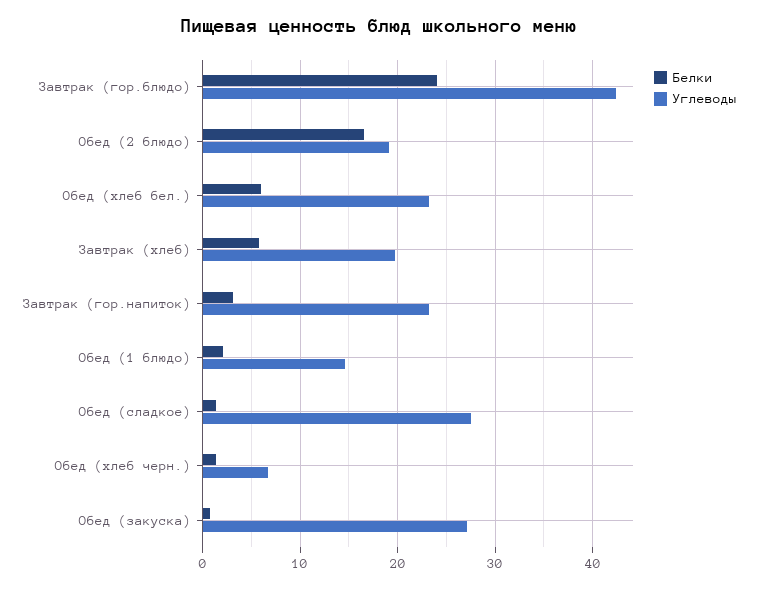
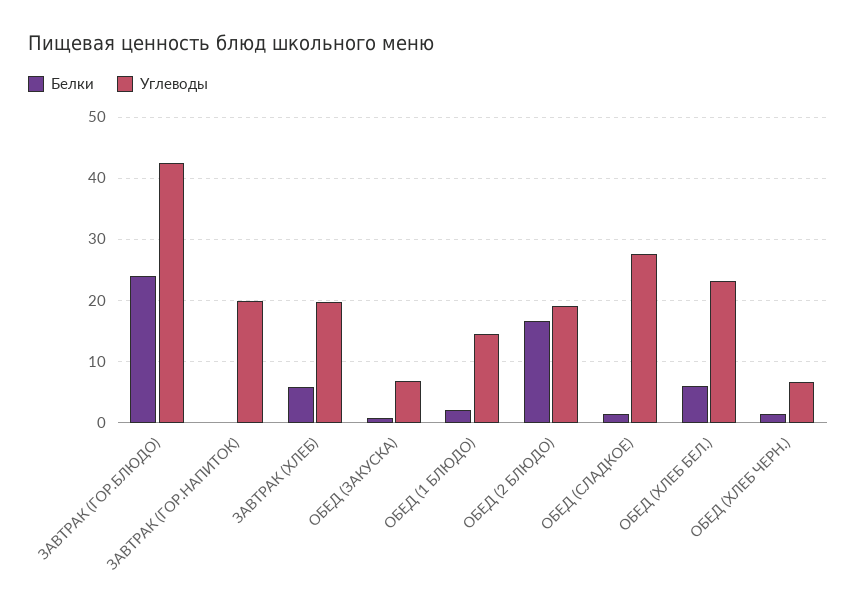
  {
    "Белки": {
      "Завтрак (гор.блюдо)": 24,
      "Обед (2 блюдо)": 17,
      "Обед (хлеб бел.)": 6,
      "Завтрак (хлеб)": 6,
-     "Завтрак (гор.напиток)": 3,
+     "Завтрак (гор.напиток)": 0,
      "Обед (1 блюдо)": 2,
      "Обед (сладкое)": 1,
      "Обед (хлеб черн.)": 1,
      "Обед (закуска)": 1
    },
    "Углеводы": {
      "Завтрак (гор.блюдо)": 42,
      "Обед (2 блюдо)": 19,
      "Обед (хлеб бел.)": 23,
      "Завтрак (хлеб)": 20,
-     "Завтрак (гор.напиток)": 23,
+     "Завтрак (гор.напиток)": 20,
      "Обед (1 блюдо)": 15,
      "Обед (сладкое)": 28,
      "Обед (хлеб черн.)": 7,
-     "Обед (закуска)": 27
+     "Обед (закуска)": 7
    }
  }

